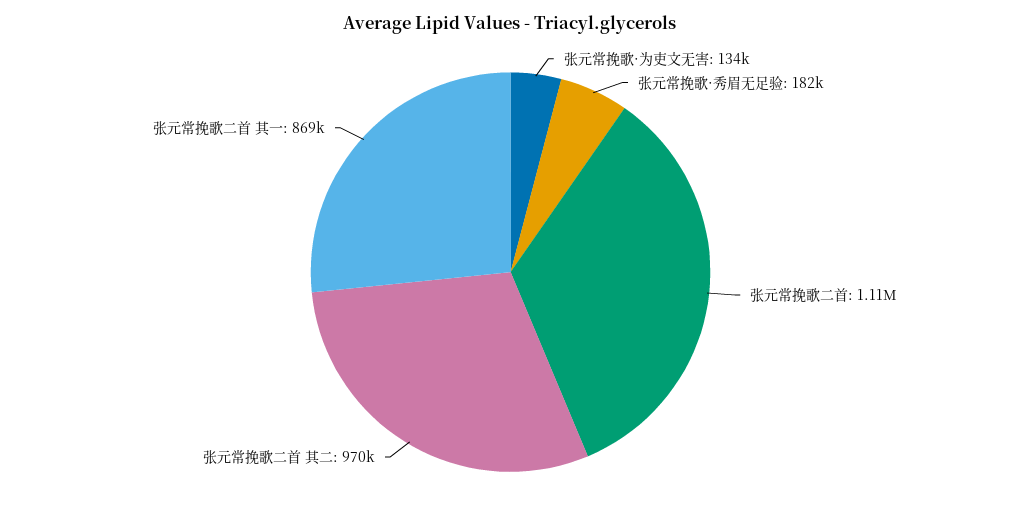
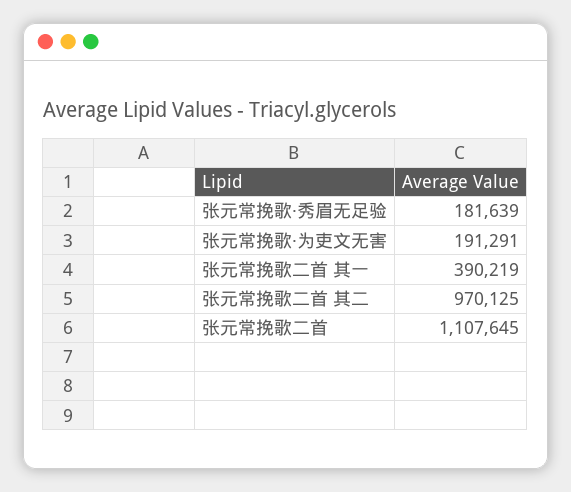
  {
-   "张元常挽歌·为吏文无害": 134000,
+   "张元常挽歌·为吏文无害": 191291,
    "张元常挽歌·秀眉无足验": 181639,
    "张元常挽歌二首": 1107645,
    "张元常挽歌二首 其二": 970125,
-   "张元常挽歌二首 其一": 869000
+   "张元常挽歌二首 其一": 390219
  }

